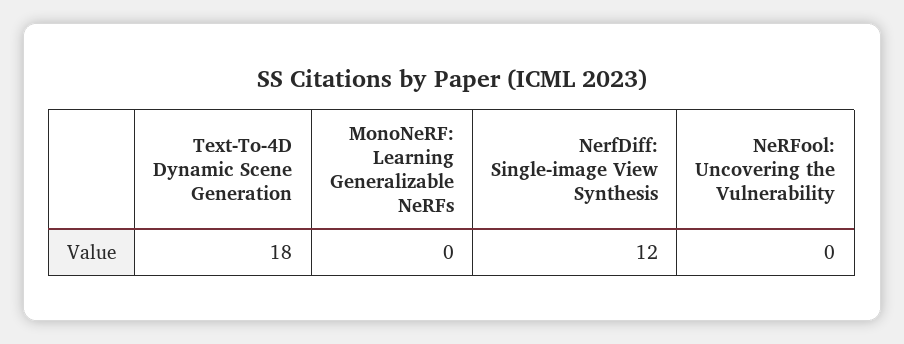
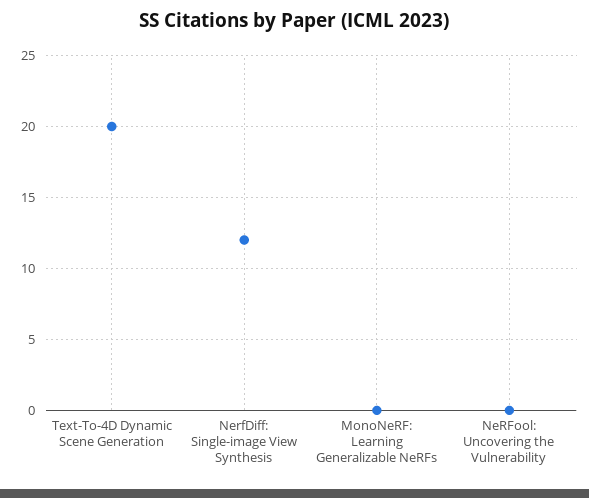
  {
-   "Text-To-4D Dynamic Scene Generation": 18,
+   "Text-To-4D Dynamic Scene Generation": 20,
    "MonoNeRF: Learning Generalizable NeRFs": 0,
    "NerfDiff: Single-image View Synthesis": 12,
    "NeRFool: Uncovering the Vulnerability": 0
  }

